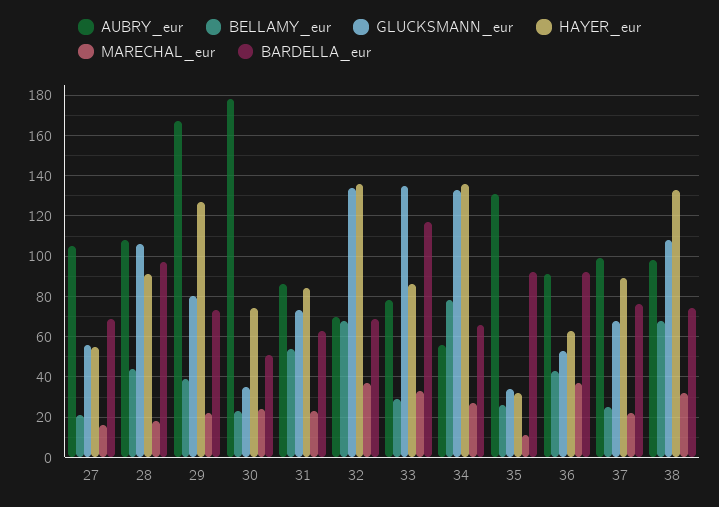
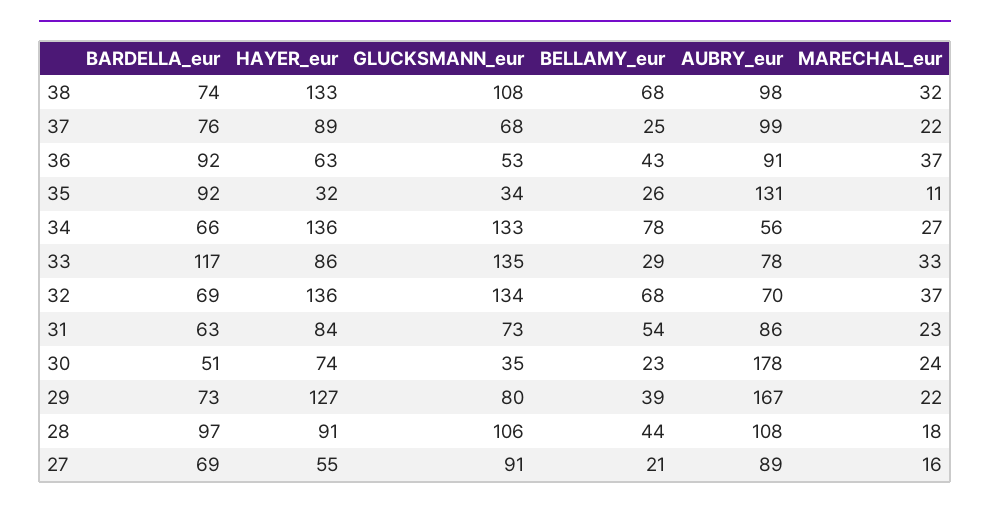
  {
    "AUBRY_eur": {
-     "27": 105,
+     "27": 89,
      "28": 108,
      "29": 167,
      "30": 178,
      "31": 86,
      "32": 70,
      "33": 78,
      "34": 56,
      "35": 131,
      "36": 91,
      "37": 99,
      "38": 98
    },
    "BELLAMY_eur": {
      "27": 21,
      "28": 44,
      "29": 39,
      "30": 23,
      "31": 54,
      "32": 68,
      "33": 29,
      "34": 78,
      "35": 26,
      "36": 43,
      "37": 25,
      "38": 68
    },
    "GLUCKSMANN_eur": {
-     "27": 55,
+     "27": 91,
      "28": 106,
      "29": 80,
      "30": 35,
      "31": 73,
      "32": 134,
      "33": 135,
      "34": 133,
      "35": 34,
      "36": 53,
      "37": 68,
      "38": 108
    },
    "HAYER_eur": {
      "27": 55,
      "28": 91,
      "29": 127,
      "30": 74,
      "31": 84,
      "32": 136,
      "33": 86,
      "34": 136,
      "35": 32,
      "36": 63,
      "37": 89,
      "38": 133
    },
    "MARECHAL_eur": {
      "27": 16,
      "28": 18,
      "29": 22,
      "30": 24,
      "31": 23,
      "32": 37,
      "33": 33,
      "34": 27,
      "35": 11,
      "36": 37,
      "37": 22,
      "38": 32
    },
    "BARDELLA_eur": {
      "27": 69,
      "28": 97,
      "29": 73,
      "30": 51,
      "31": 63,
      "32": 69,
      "33": 117,
      "34": 66,
      "35": 92,
      "36": 92,
      "37": 76,
      "38": 74
    }
  }

